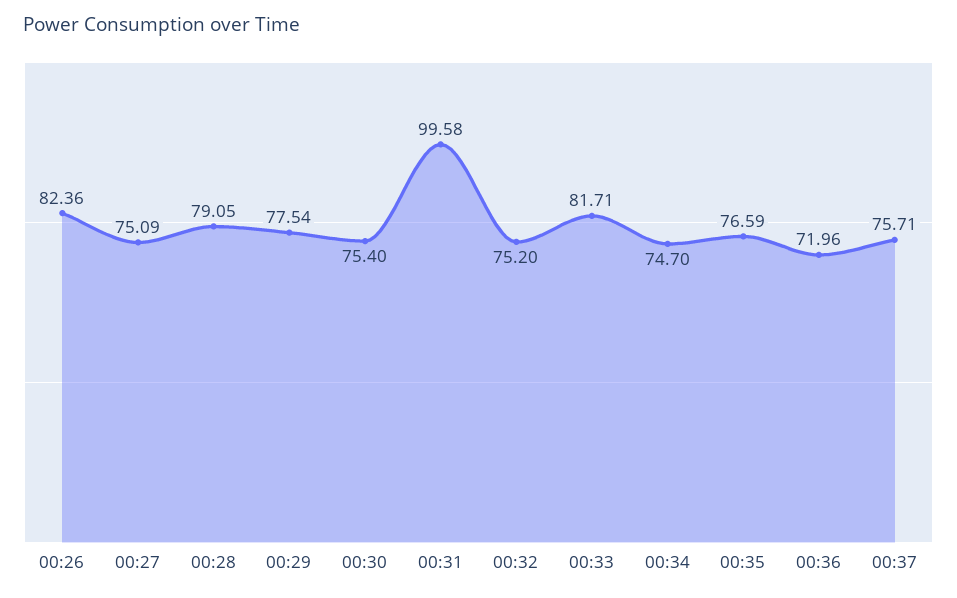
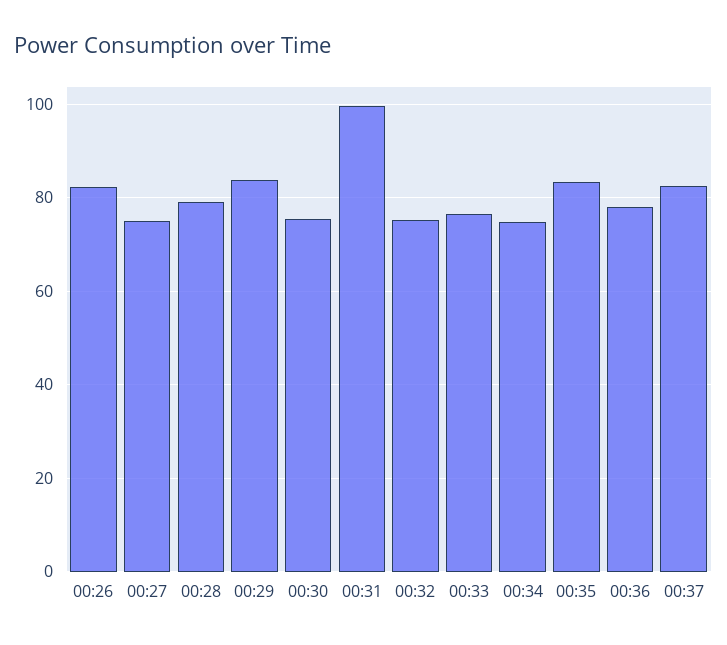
  {
    "00:26": 82.36,
    "00:27": 75.09,
    "00:28": 79.05,
-   "00:29": 77.54,
+   "00:29": 84,
    "00:30": 75.4,
    "00:31": 99.58,
    "00:32": 75.2,
-   "00:33": 81.71,
+   "00:33": 76,
    "00:34": 74.7,
-   "00:35": 76.59,
+   "00:35": 84,
-   "00:36": 71.96,
+   "00:36": 78,
-   "00:37": 75.71
+   "00:37": 82
  }

